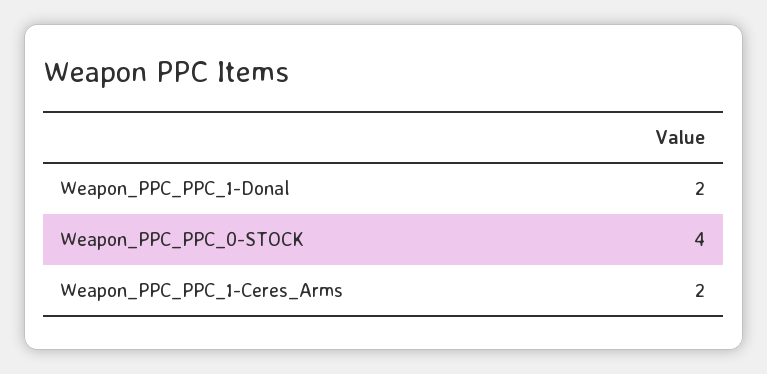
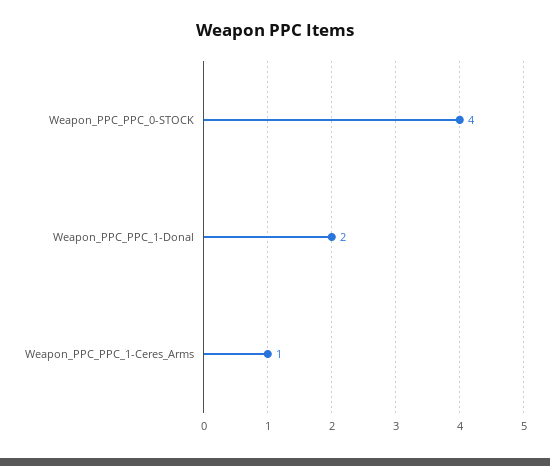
  {
    "Weapon_PPC_PPC_1-Donal": 2,
    "Weapon_PPC_PPC_0-STOCK": 4,
-   "Weapon_PPC_PPC_1-Ceres_Arms": 2
+   "Weapon_PPC_PPC_1-Ceres_Arms": 1
  }

